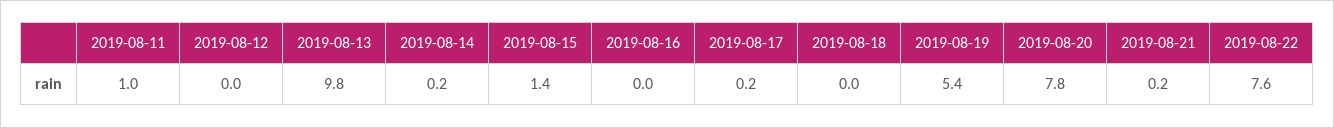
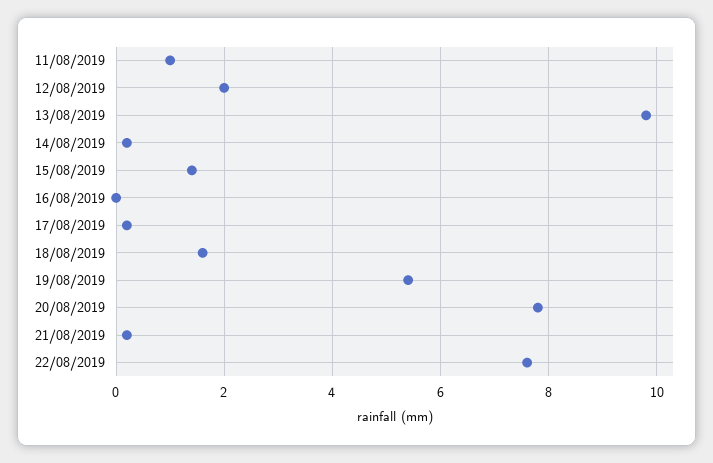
  {
    "2019-08-11": 1,
-   "2019-08-12": 0,
+   "2019-08-12": 2,
    "2019-08-13": 9.8,
    "2019-08-14": 0.2,
    "2019-08-15": 1.4,
    "2019-08-16": 0,
    "2019-08-17": 0.2,
-   "2019-08-18": 0,
+   "2019-08-18": 1.5,
    "2019-08-19": 5.4,
    "2019-08-20": 7.8,
    "2019-08-21": 0.2,
    "2019-08-22": 7.6
  }

